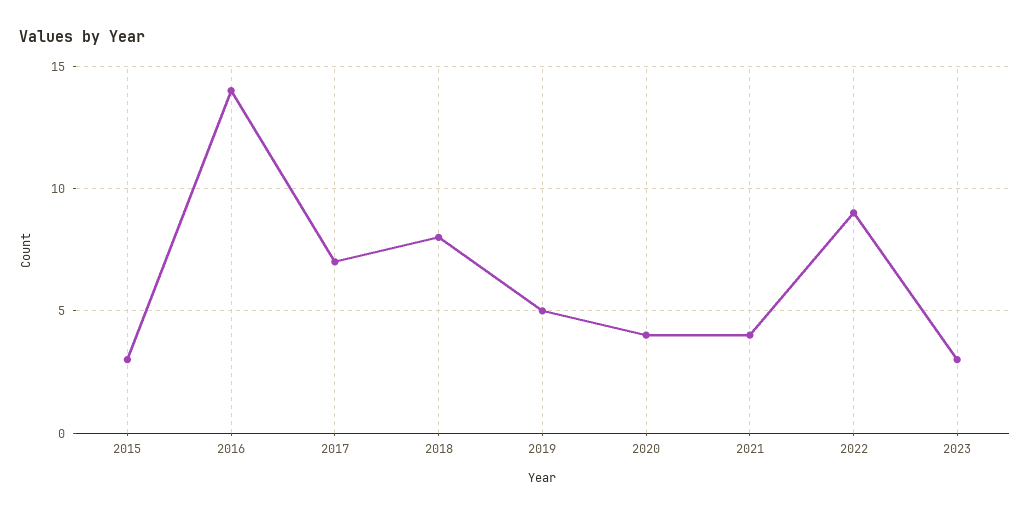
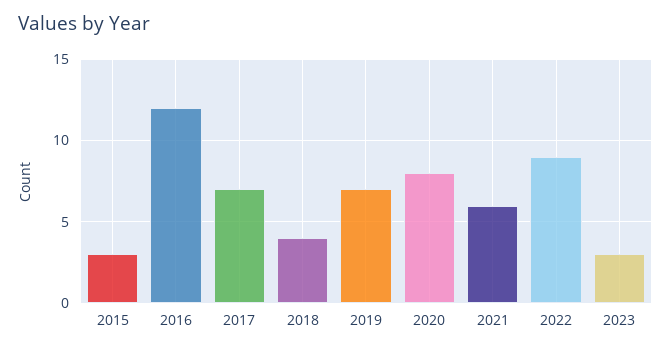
  {
    "2015": 3,
-   "2016": 14,
+   "2016": 12,
    "2017": 7,
-   "2018": 8,
+   "2018": 4,
-   "2019": 5,
+   "2019": 7,
-   "2020": 4,
+   "2020": 8,
-   "2021": 4,
+   "2021": 6,
    "2022": 9,
    "2023": 3
  }

